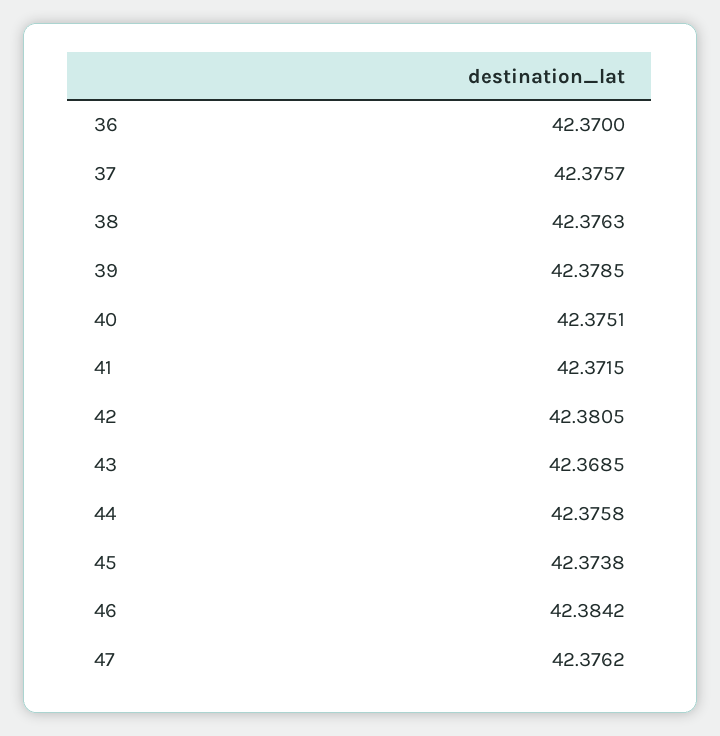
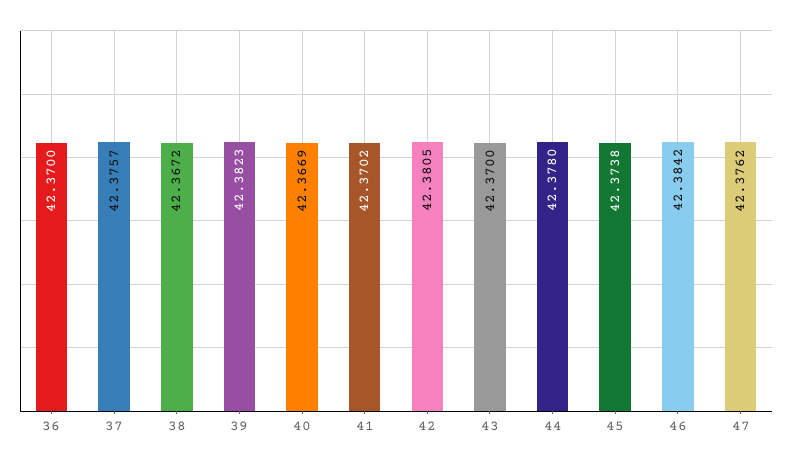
  {
    "36": 42.37,
    "37": 42.3757,
-   "38": 42.3763,
+   "38": 42.3672,
-   "39": 42.3785,
+   "39": 42.3823,
-   "40": 42.3751,
+   "40": 42.3669,
-   "41": 42.3715,
+   "41": 42.3702,
    "42": 42.3805,
-   "43": 42.3685,
+   "43": 42.37,
-   "44": 42.3758,
+   "44": 42.378,
    "45": 42.3738,
    "46": 42.3842,
    "47": 42.3762
  }

